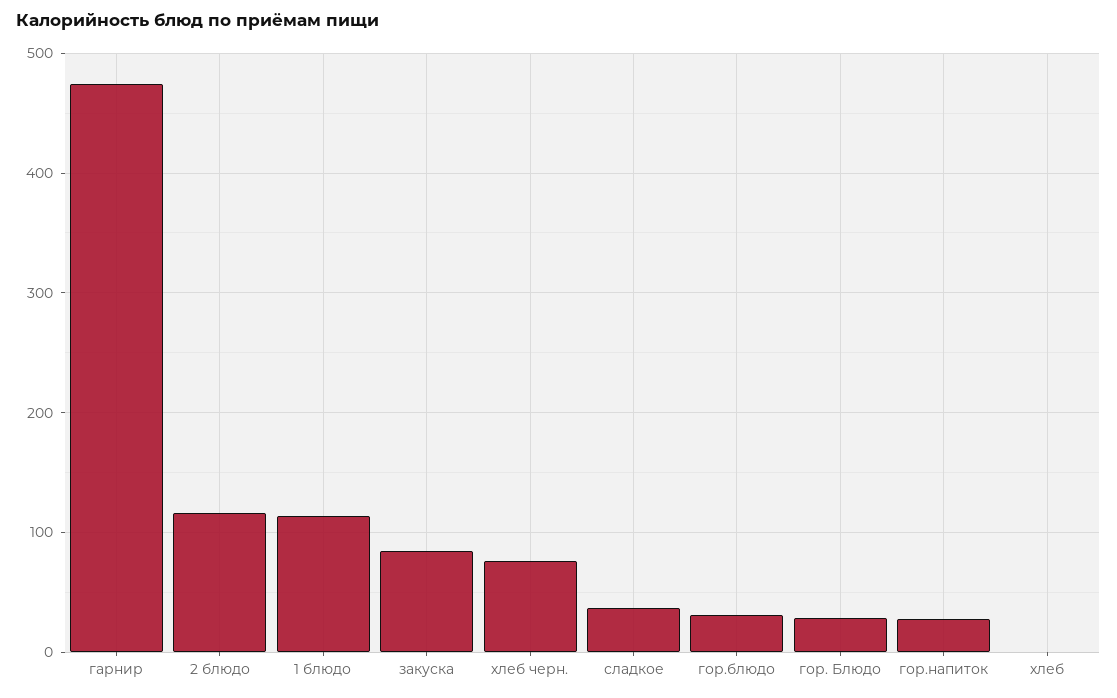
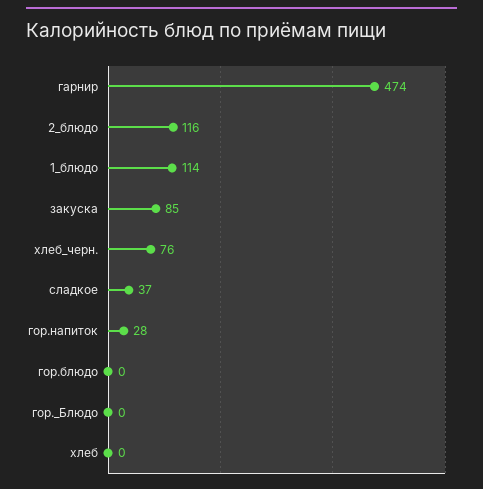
  {
    "гарнир": 474,
    "2 блюдо": 116,
    "1 блюдо": 114,
    "закуска": 85,
    "хлеб черн.": 76,
    "сладкое": 37,
-   "гор.блюдо": 30,
+   "гор.блюдо": 0,
-   "гор. Блюдо": 30,
+   "гор. Блюдо": 0,
    "гор.напиток": 28,
    "хлеб": 0
  }

